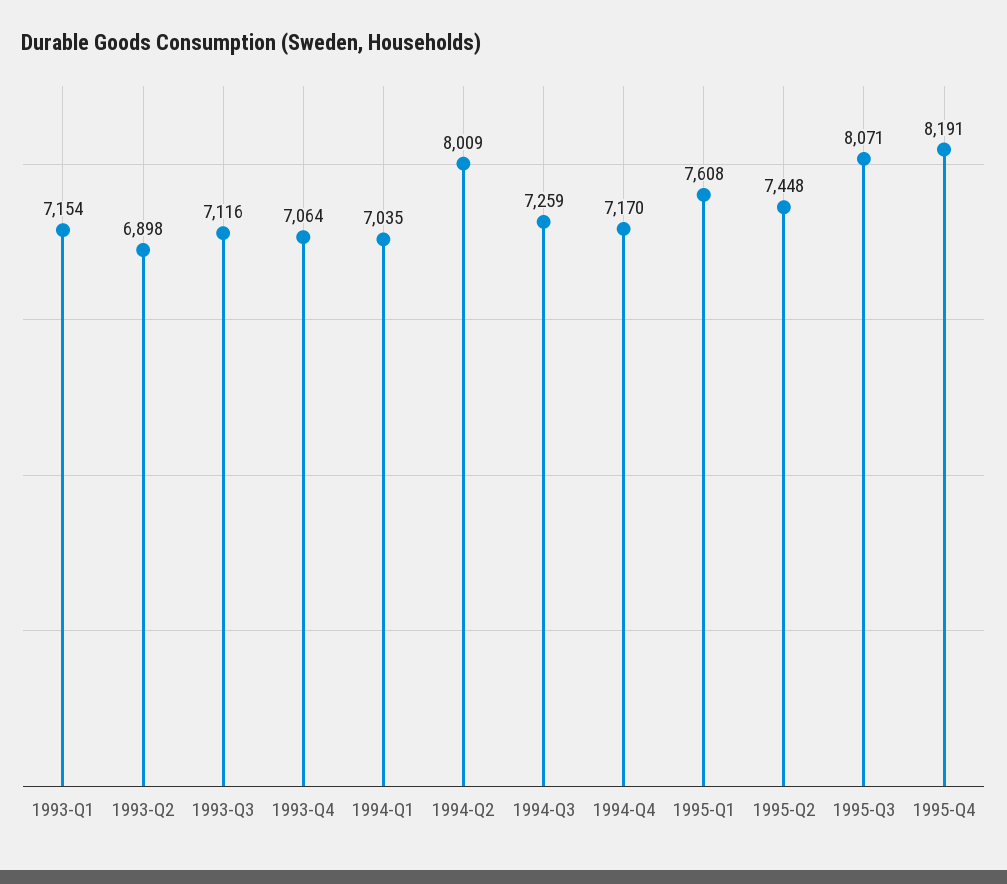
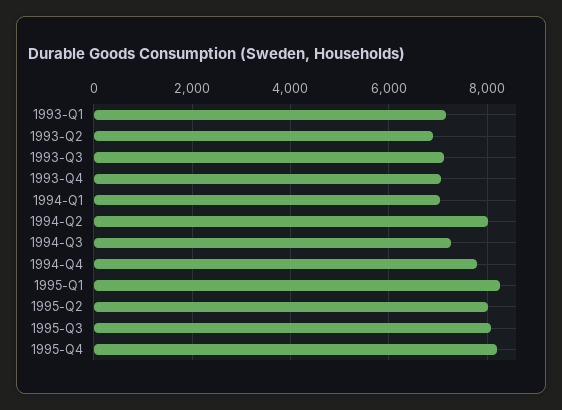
  {
    "1993-Q1": 7154,
    "1993-Q2": 6898,
    "1993-Q3": 7116,
    "1993-Q4": 7064,
    "1994-Q1": 7035,
    "1994-Q2": 8009,
    "1994-Q3": 7259,
-   "1994-Q4": 7170,
+   "1994-Q4": 7800,
-   "1995-Q1": 7608,
+   "1995-Q1": 8200,
-   "1995-Q2": 7448,
+   "1995-Q2": 8000,
    "1995-Q3": 8071,
    "1995-Q4": 8191
  }

